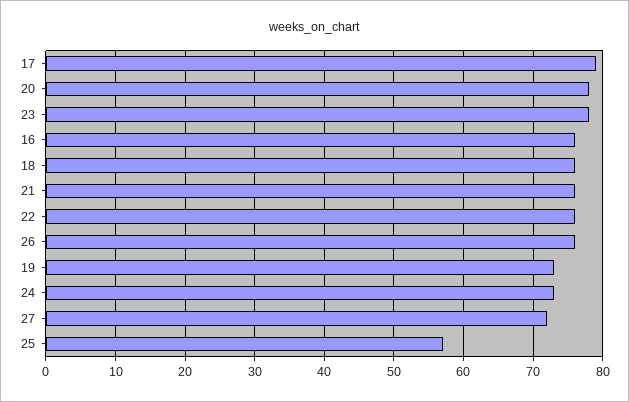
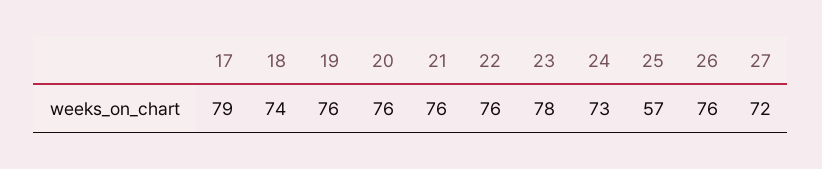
  {
    "17": 79,
-   "20": 78,
+   "20": 76,
    "23": 78,
-   "16": 76,
-   "18": 76,
+   "18": 74,
    "21": 76,
    "22": 76,
    "26": 76,
-   "19": 73,
+   "19": 76,
    "24": 73,
    "27": 72,
    "25": 57
  }

